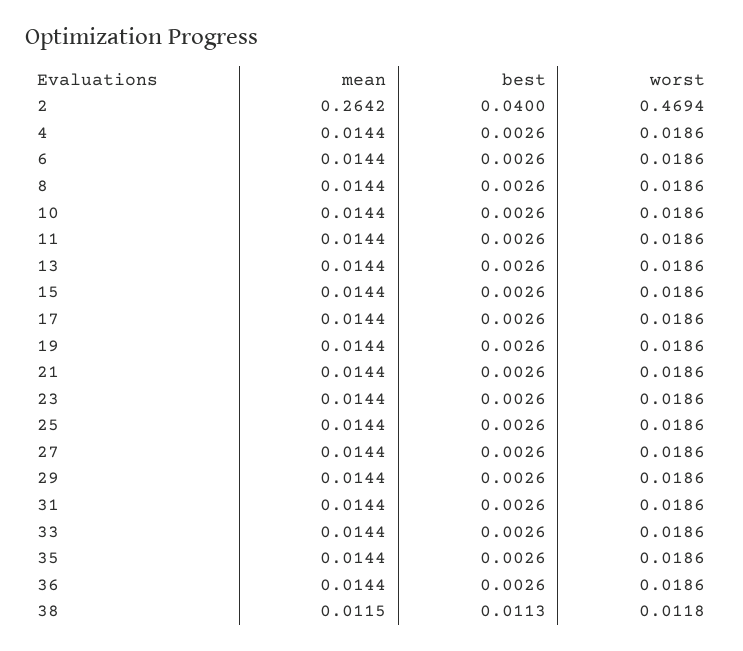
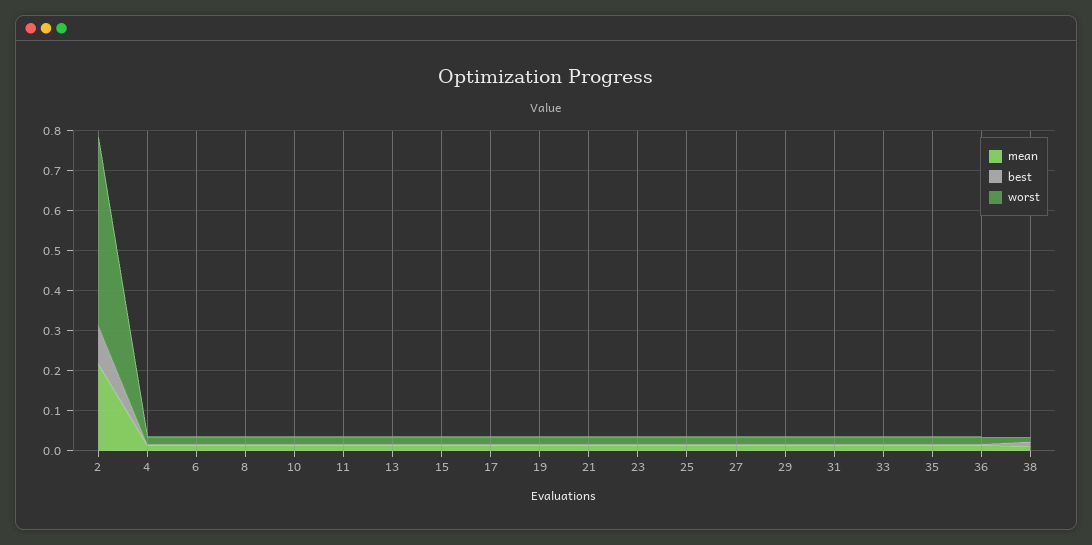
  {
    "mean": {
-     "2": 0.2642,
+     "2": 0.22,
      "4": 0.0144,
      "6": 0.0144,
      "8": 0.0144,
      "10": 0.0144,
      "11": 0.0144,
      "13": 0.0144,
      "15": 0.0144,
      "17": 0.0144,
      "19": 0.0144,
      "21": 0.0144,
      "23": 0.0144,
      "25": 0.0144,
      "27": 0.0144,
      "29": 0.0144,
      "31": 0.0144,
      "33": 0.0144,
      "35": 0.0144,
      "36": 0.0144,
      "38": 0.0115
    },
    "best": {
-     "2": 0.04,
+     "2": 0.1,
      "4": 0.0026,
      "6": 0.0026,
      "8": 0.0026,
      "10": 0.0026,
      "11": 0.0026,
      "13": 0.0026,
      "15": 0.0026,
      "17": 0.0026,
      "19": 0.0026,
      "21": 0.0026,
      "23": 0.0026,
      "25": 0.0026,
      "27": 0.0026,
      "29": 0.0026,
      "31": 0.0026,
      "33": 0.0026,
      "35": 0.0026,
      "36": 0.0026,
      "38": 0.0113
    },
    "worst": {
      "2": 0.4694,
      "4": 0.0186,
      "6": 0.0186,
      "8": 0.0186,
      "10": 0.0186,
      "11": 0.0186,
      "13": 0.0186,
      "15": 0.0186,
      "17": 0.0186,
      "19": 0.0186,
      "21": 0.0186,
      "23": 0.0186,
      "25": 0.0186,
      "27": 0.0186,
      "29": 0.0186,
      "31": 0.0186,
      "33": 0.0186,
      "35": 0.0186,
      "36": 0.0186,
      "38": 0.0118
    }
  }

